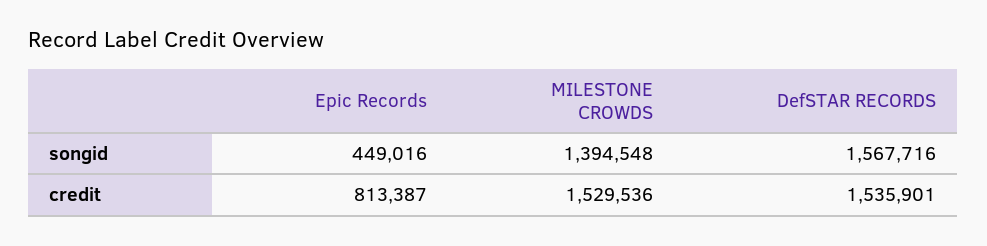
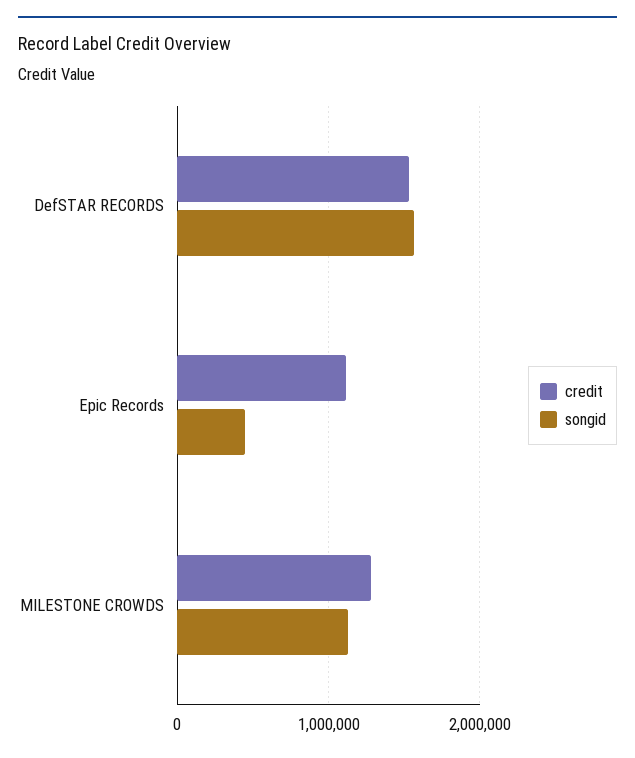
  {
    "songid": {
      "Epic Records": 449016,
-     "MILESTONE CROWDS": 1394548,
+     "MILESTONE CROWDS": 1100000,
      "DefSTAR RECORDS": 1567716
    },
    "credit": {
-     "Epic Records": 813387,
+     "Epic Records": 1100000,
-     "MILESTONE CROWDS": 1529536,
+     "MILESTONE CROWDS": 1300000,
      "DefSTAR RECORDS": 1535901
    }
  }

